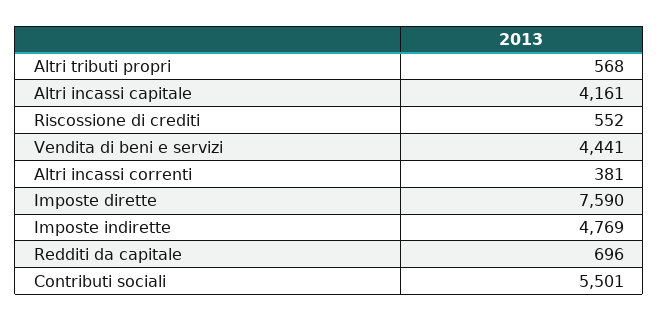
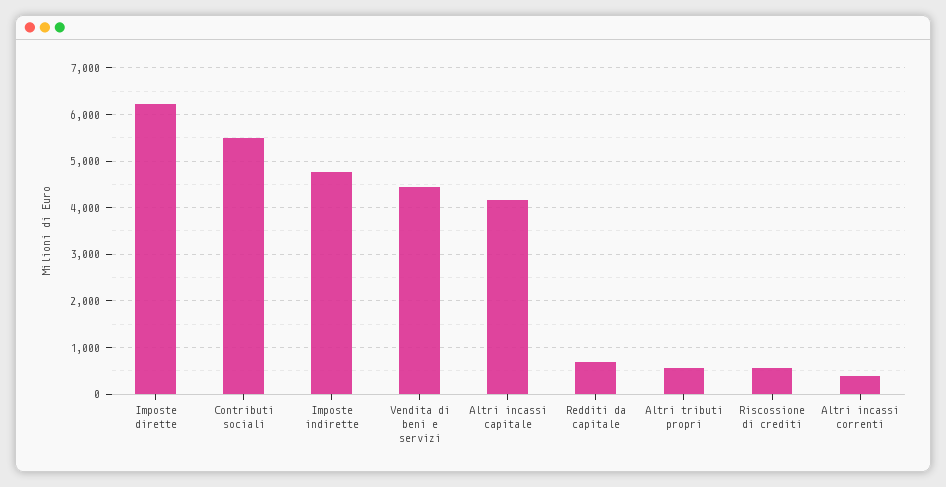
  {
    "Altri tributi propri": 568,
    "Altri incassi capitale": 4161,
    "Riscossione di crediti": 552,
    "Vendita di beni e servizi": 4441,
    "Altri incassi correnti": 381,
-   "Imposte dirette": 7590,
+   "Imposte dirette": 6200,
    "Imposte indirette": 4769,
    "Redditi da capitale": 696,
    "Contributi sociali": 5501
  }

